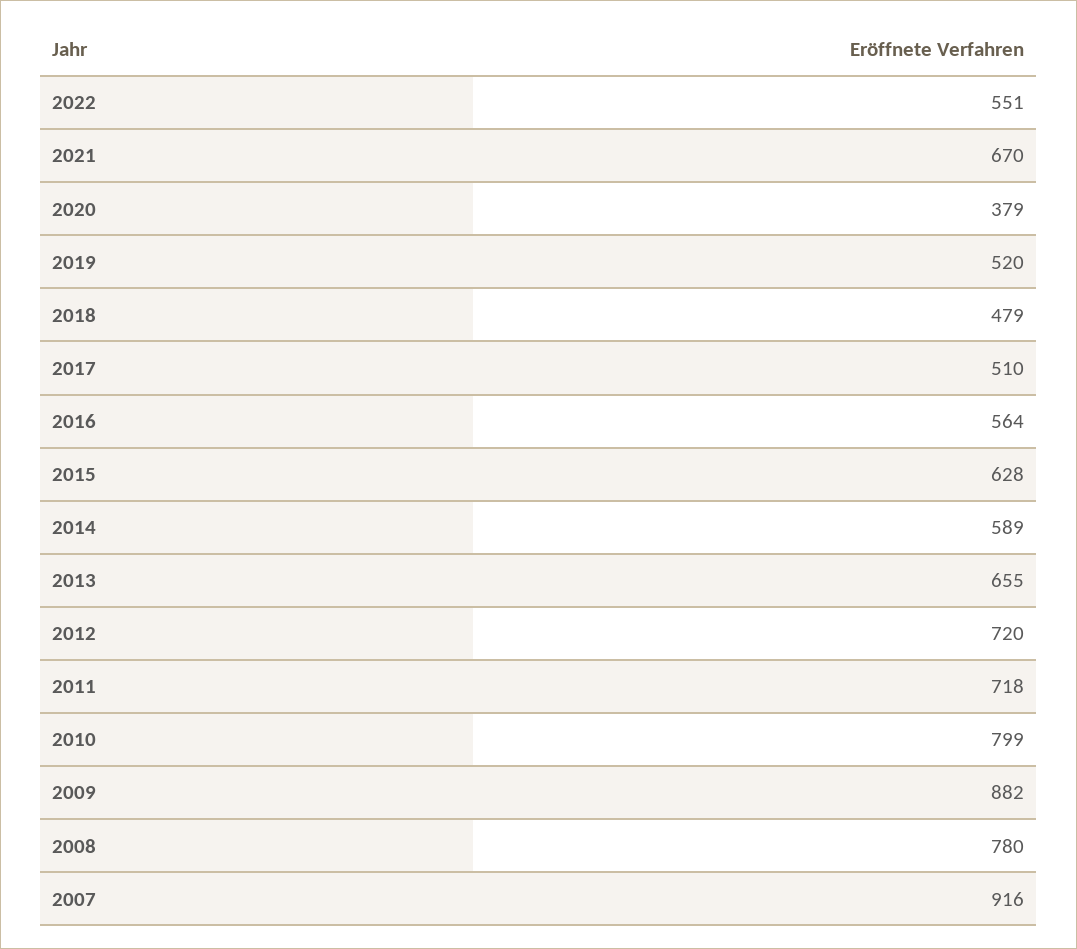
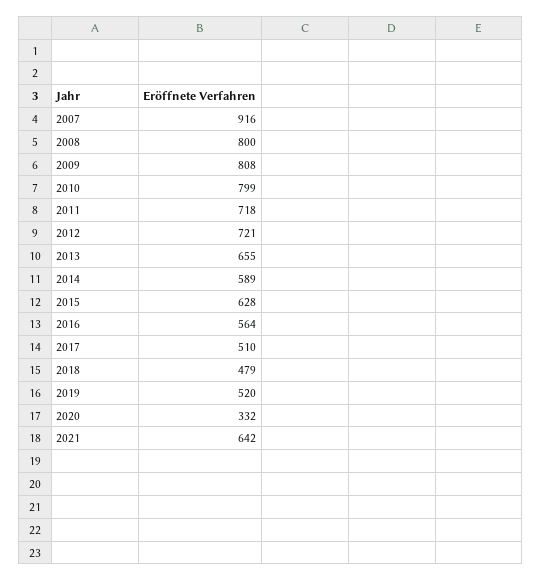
  {
-   "2022": 551,
-   "2021": 670,
+   "2021": 642,
-   "2020": 379,
+   "2020": 332,
    "2019": 520,
    "2018": 479,
    "2017": 510,
    "2016": 564,
    "2015": 628,
    "2014": 589,
    "2013": 655,
-   "2012": 720,
+   "2012": 721,
    "2011": 718,
    "2010": 799,
-   "2009": 882,
+   "2009": 808,
-   "2008": 780,
+   "2008": 800,
    "2007": 916
  }

